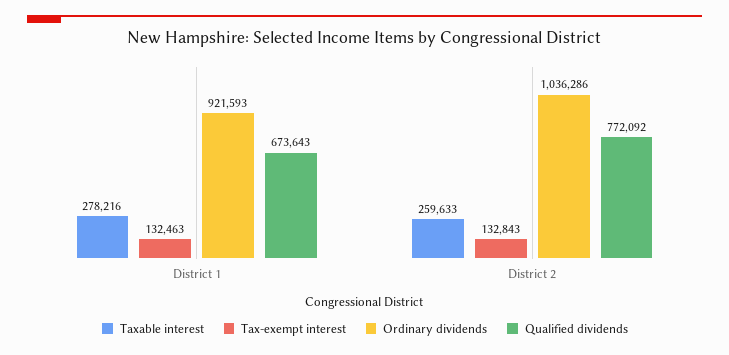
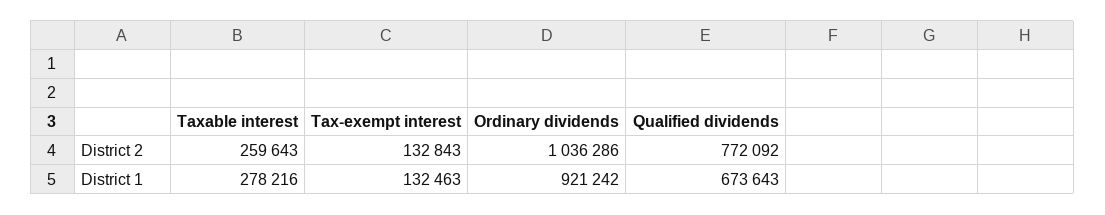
  {
    "Taxable interest": {
      "District 1": 278216,
-     "District 2": 259633
+     "District 2": 259643
    },
    "Tax-exempt interest": {
      "District 1": 132463,
      "District 2": 132843
    },
    "Ordinary dividends": {
-     "District 1": 921593,
+     "District 1": 921242,
      "District 2": 1036286
    },
    "Qualified dividends": {
      "District 1": 673643,
      "District 2": 772092
    }
  }

